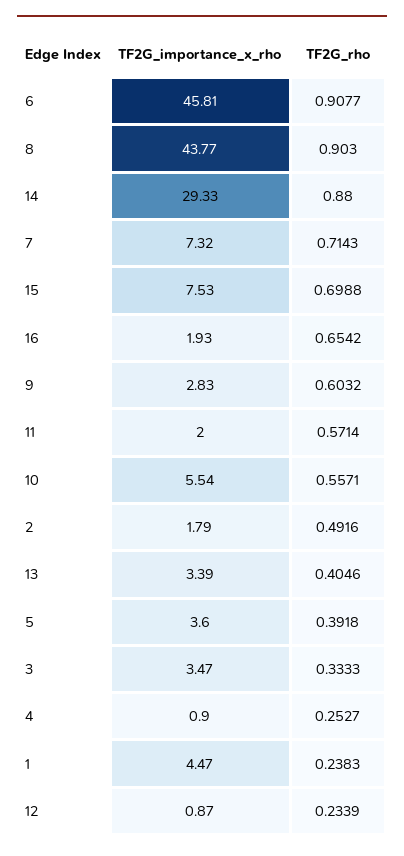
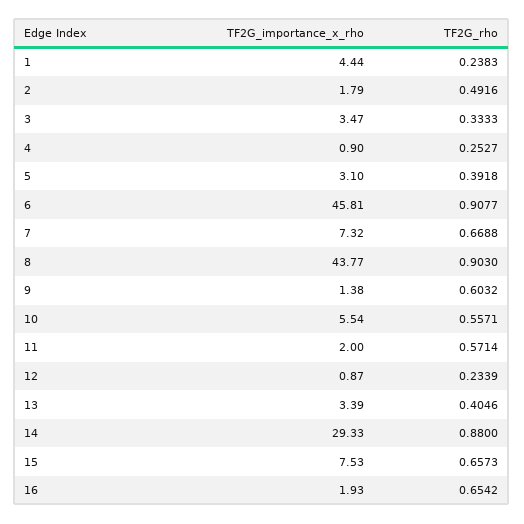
  {
    "TF2G_importance_x_rho": {
      "6": 45.81,
      "8": 43.77,
      "14": 29.33,
      "7": 7.32,
      "15": 7.53,
      "16": 1.93,
-     "9": 2.83,
+     "9": 1.38,
      "11": 2,
      "10": 5.54,
      "2": 1.79,
      "13": 3.39,
-     "5": 3.6,
+     "5": 3.1,
      "3": 3.47,
      "4": 0.9,
-     "1": 4.47,
+     "1": 4.44,
      "12": 0.87
    },
    "TF2G_rho": {
      "6": 0.9077,
      "8": 0.903,
      "14": 0.88,
-     "7": 0.7143,
+     "7": 0.6688,
-     "15": 0.6988,
+     "15": 0.6573,
      "16": 0.6542,
      "9": 0.6032,
      "11": 0.5714,
      "10": 0.5571,
      "2": 0.4916,
      "13": 0.4046,
      "5": 0.3918,
      "3": 0.3333,
      "4": 0.2527,
      "1": 0.2383,
      "12": 0.2339
    }
  }

